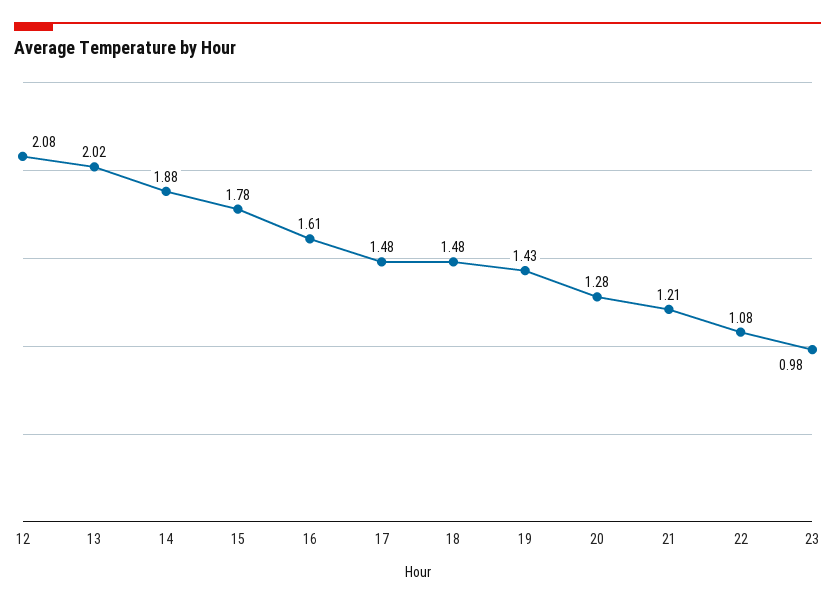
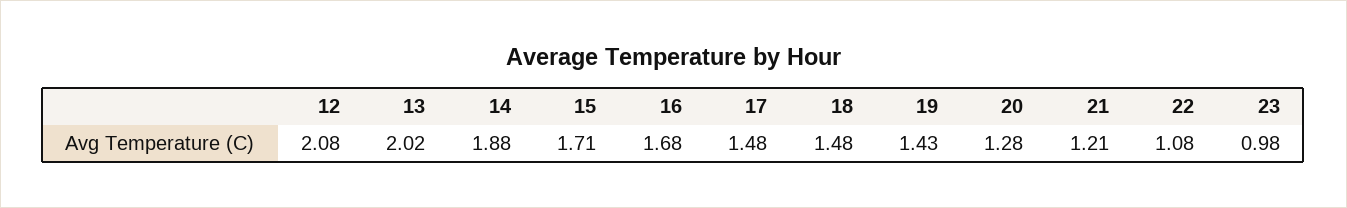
  {
    "12": 2.08,
    "13": 2.02,
    "14": 1.88,
-   "15": 1.78,
+   "15": 1.71,
-   "16": 1.61,
+   "16": 1.68,
    "17": 1.48,
    "18": 1.48,
    "19": 1.43,
    "20": 1.28,
    "21": 1.21,
    "22": 1.08,
    "23": 0.98
  }

